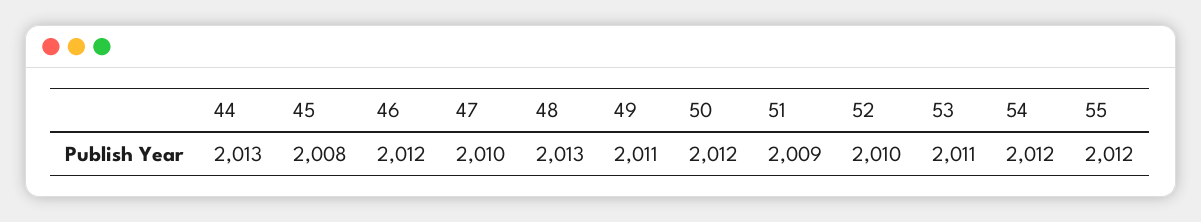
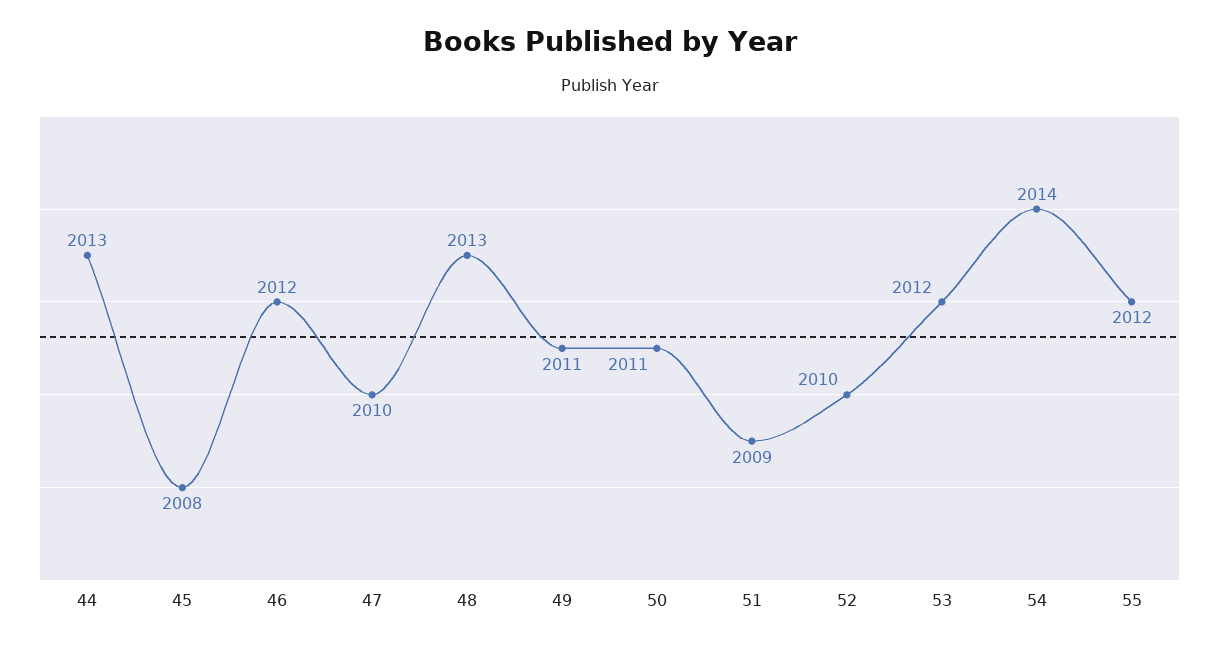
  {
    "44": 2013,
    "45": 2008,
    "46": 2012,
    "47": 2010,
    "48": 2013,
    "49": 2011,
-   "50": 2012,
+   "50": 2011,
    "51": 2009,
    "52": 2010,
-   "53": 2011,
+   "53": 2012,
-   "54": 2012,
+   "54": 2014,
    "55": 2012
  }

